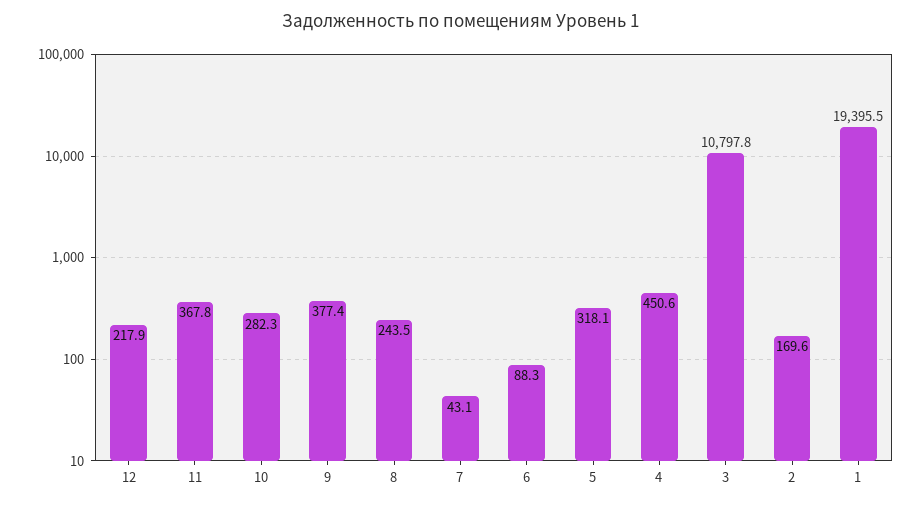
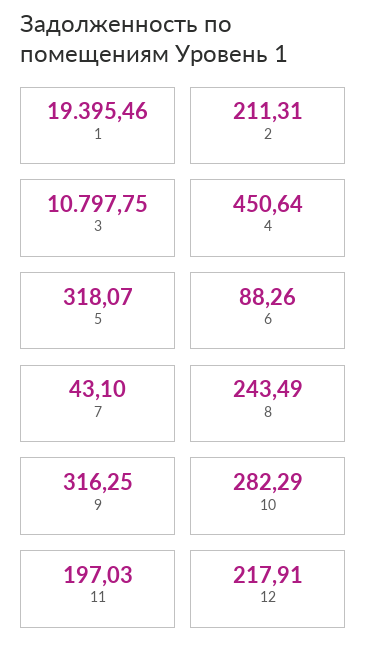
  {
    "12": 217.91,
-   "11": 367.8,
+   "11": 197.03,
    "10": 282.29,
-   "9": 377.4,
+   "9": 316.25,
    "8": 243.49,
    "7": 43.1,
    "6": 88.26,
    "5": 318.07,
    "4": 450.64,
    "3": 10797.75,
-   "2": 169.6,
+   "2": 211.31,
    "1": 19395.46
  }

